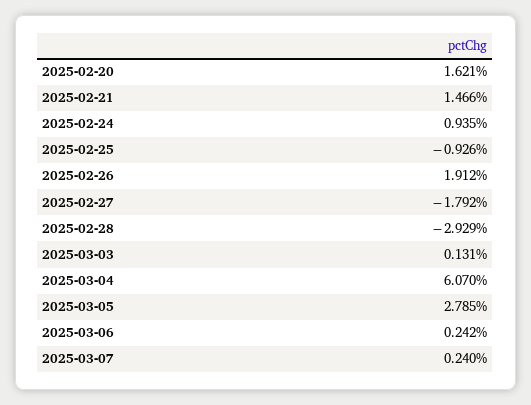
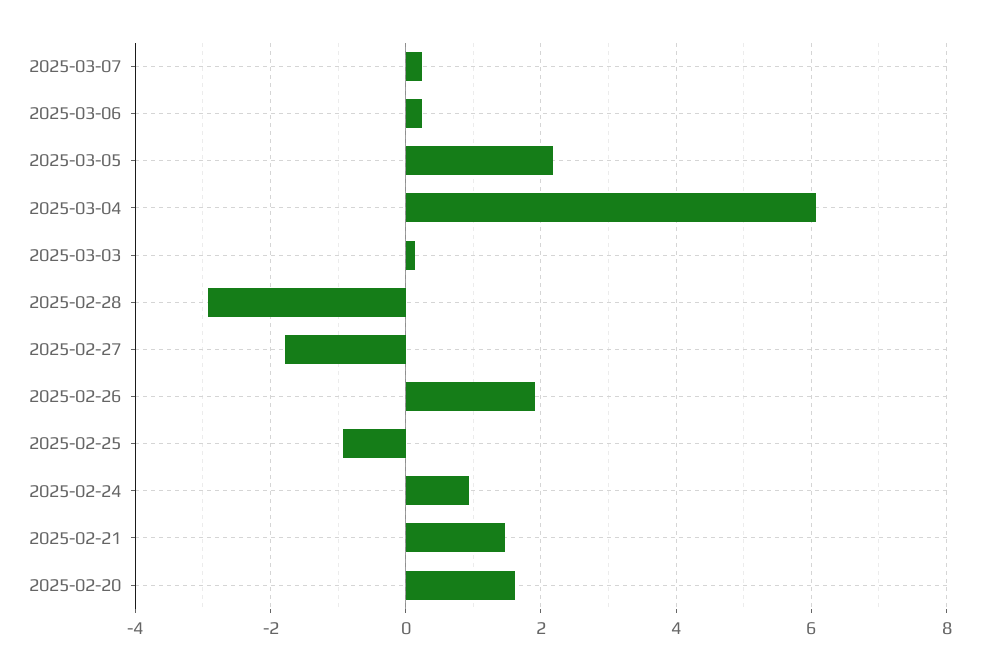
  {
    "2025-02-20": 1.621,
    "2025-02-21": 1.466,
    "2025-02-24": 0.935,
    "2025-02-25": -0.926,
    "2025-02-26": 1.912,
    "2025-02-27": -1.792,
    "2025-02-28": -2.929,
    "2025-03-03": 0.131,
    "2025-03-04": 6.07,
-   "2025-03-05": 2.785,
+   "2025-03-05": 2.2,
    "2025-03-06": 0.242,
    "2025-03-07": 0.24
  }

